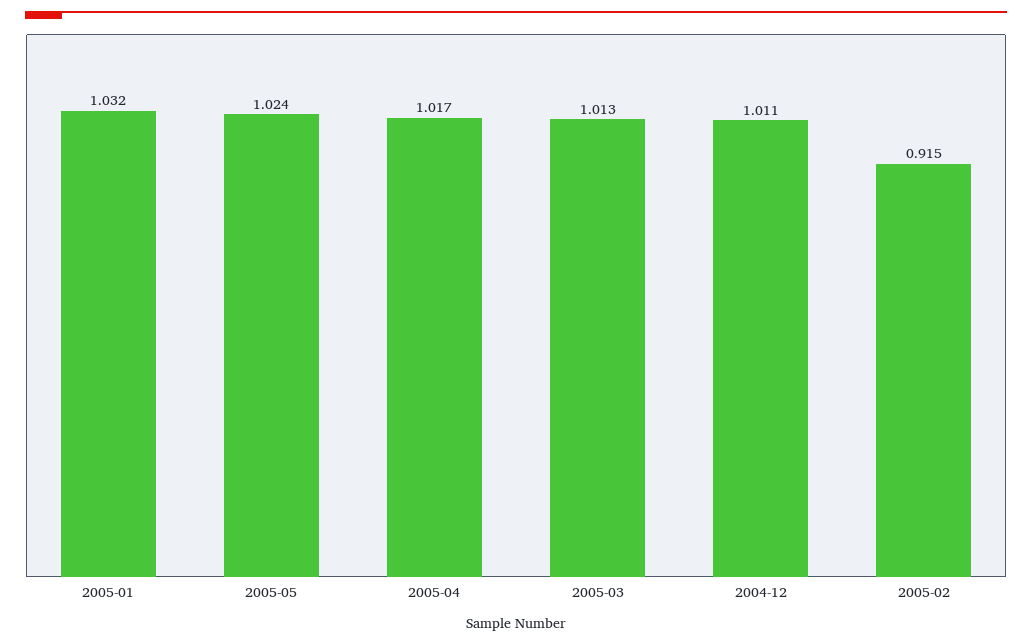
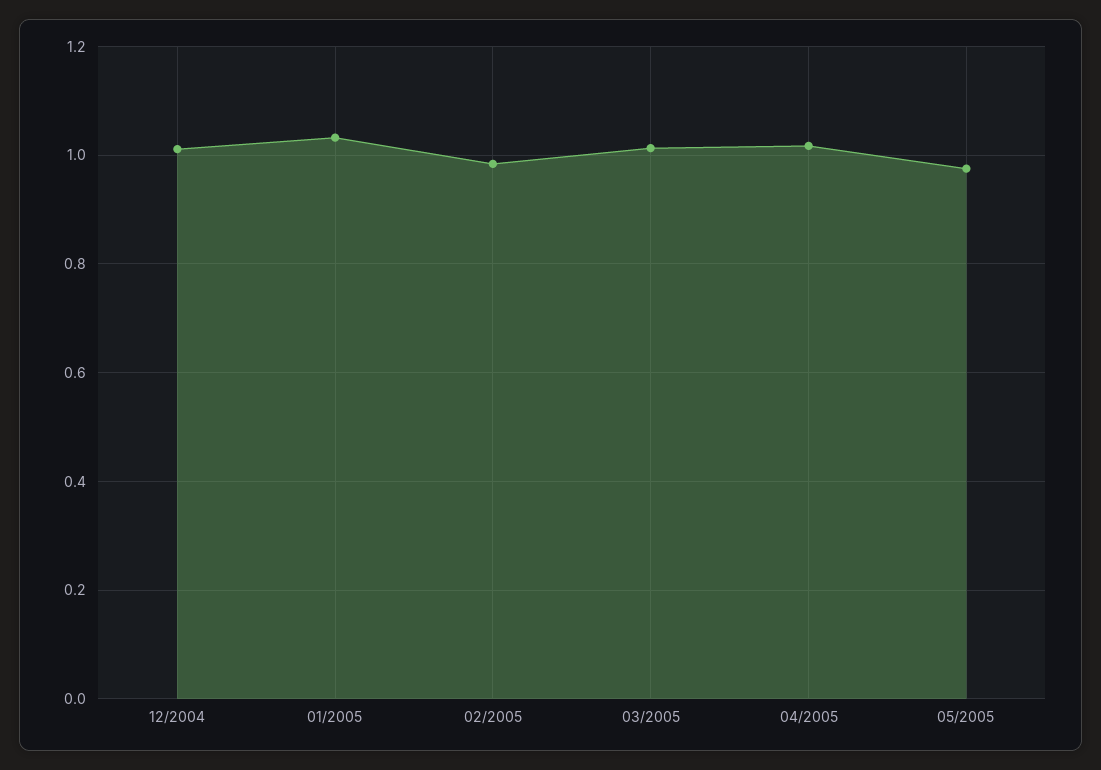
  {
    "2005-01": 1.032,
-   "2005-05": 1.024,
+   "2005-05": 0.98,
    "2005-04": 1.017,
    "2005-03": 1.013,
    "2004-12": 1.011,
-   "2005-02": 0.915
+   "2005-02": 0.98
  }

